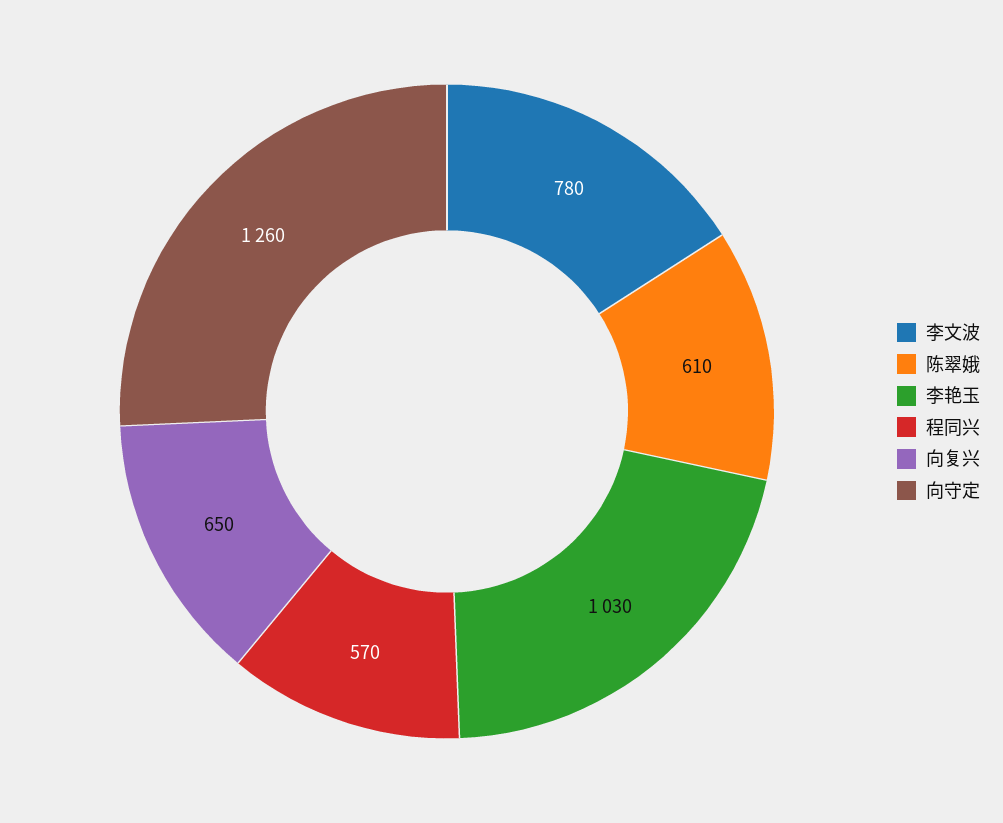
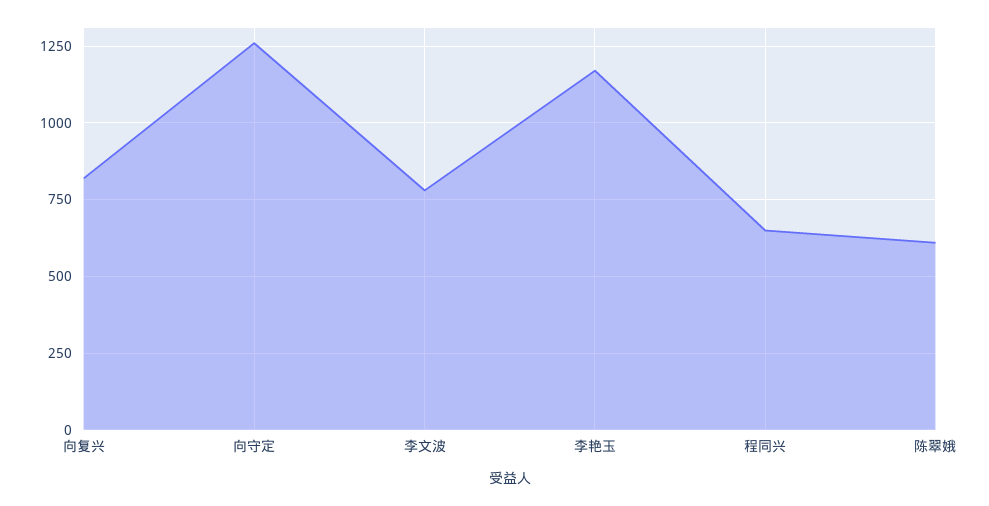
  {
    "李文波": 780,
    "陈翠娥": 610,
-   "李艳玉": 1030,
+   "李艳玉": 1175,
-   "程同兴": 570,
+   "程同兴": 650,
-   "向复兴": 650,
+   "向复兴": 825,
    "向守定": 1260
  }

